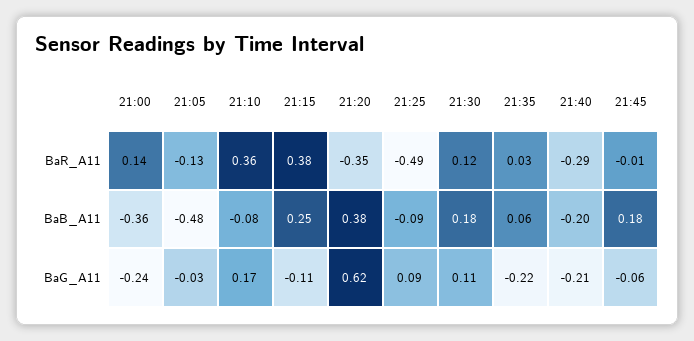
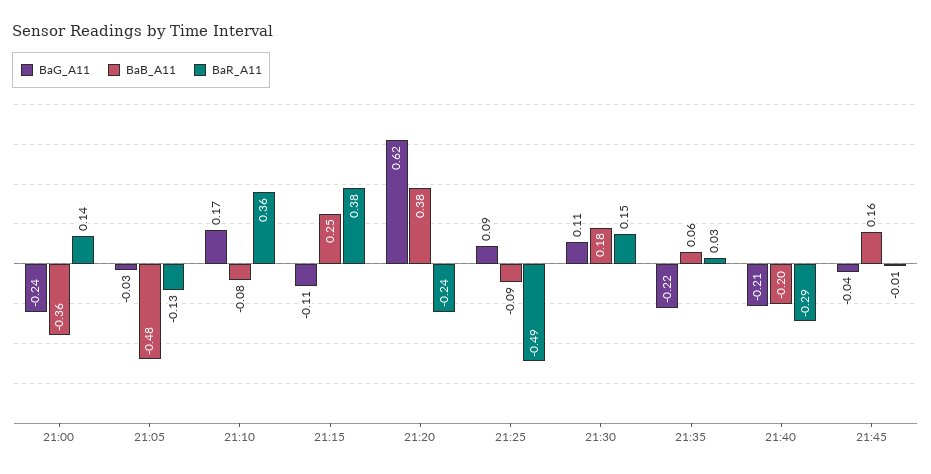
  {
    "BaR_A11": {
      "21:00": 0.14,
      "21:05": -0.13,
      "21:10": 0.36,
      "21:15": 0.38,
-     "21:20": -0.35,
+     "21:20": -0.24,
      "21:25": -0.49,
-     "21:30": 0.12,
+     "21:30": 0.15,
      "21:35": 0.03,
      "21:40": -0.29,
      "21:45": -0.01
    },
    "BaB_A11": {
      "21:00": -0.36,
      "21:05": -0.48,
      "21:10": -0.08,
      "21:15": 0.25,
      "21:20": 0.38,
      "21:25": -0.09,
      "21:30": 0.18,
      "21:35": 0.06,
      "21:40": -0.2,
-     "21:45": 0.18
+     "21:45": 0.16
    },
    "BaG_A11": {
      "21:00": -0.24,
      "21:05": -0.03,
      "21:10": 0.17,
      "21:15": -0.11,
      "21:20": 0.62,
      "21:25": 0.09,
      "21:30": 0.11,
      "21:35": -0.22,
      "21:40": -0.21,
-     "21:45": -0.06
+     "21:45": -0.04
    }
  }

